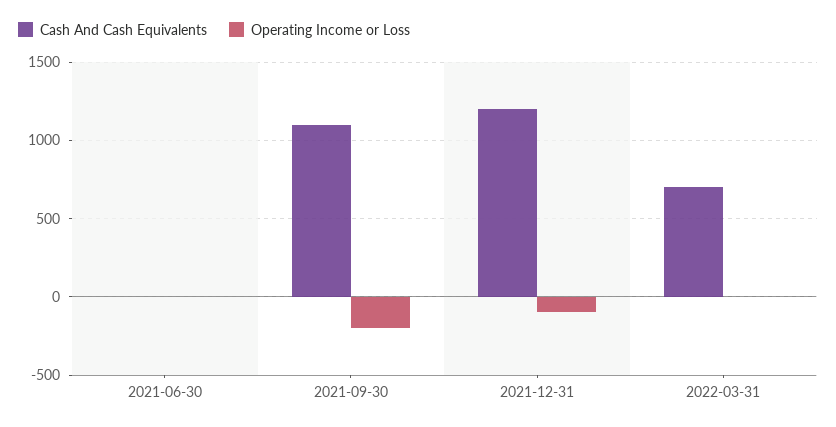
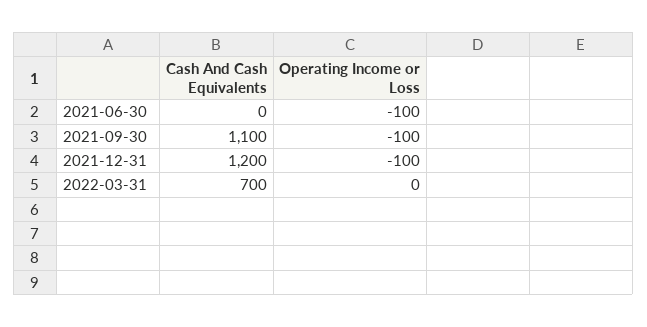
  {
    "Cash And Cash Equivalents": {
      "2021-06-30": 0,
      "2021-09-30": 1100,
      "2021-12-31": 1200,
      "2022-03-31": 700
    },
    "Operating Income or Loss": {
-     "2021-06-30": 0,
+     "2021-06-30": -100,
-     "2021-09-30": -200,
+     "2021-09-30": -100,
      "2021-12-31": -100,
      "2022-03-31": 0
    }
  }

